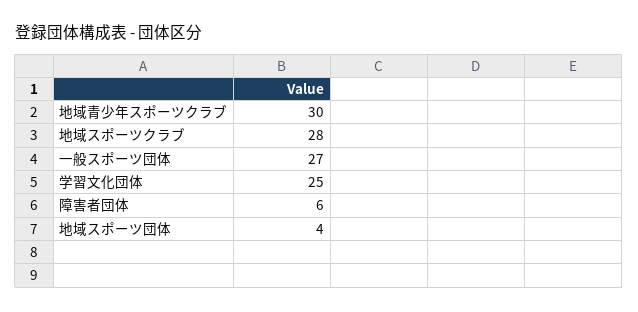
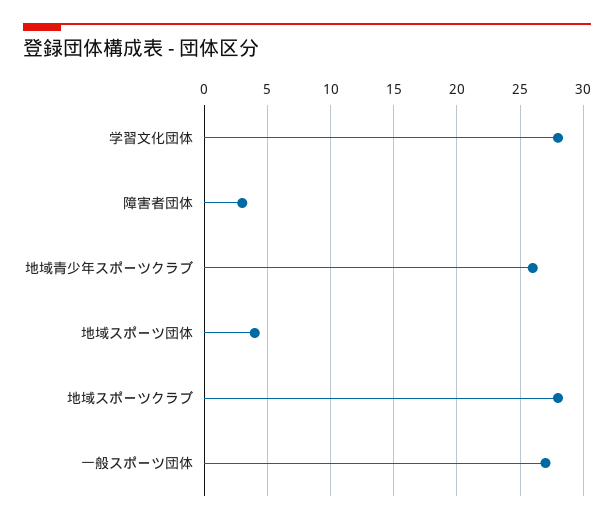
  {
-   "地域青少年スポーツクラブ": 30,
+   "地域青少年スポーツクラブ": 26,
    "地域スポーツクラブ": 28,
    "一般スポーツ団体": 27,
-   "学習文化団体": 25,
+   "学習文化団体": 28,
-   "障害者団体": 6,
+   "障害者団体": 3,
    "地域スポーツ団体": 4
  }

